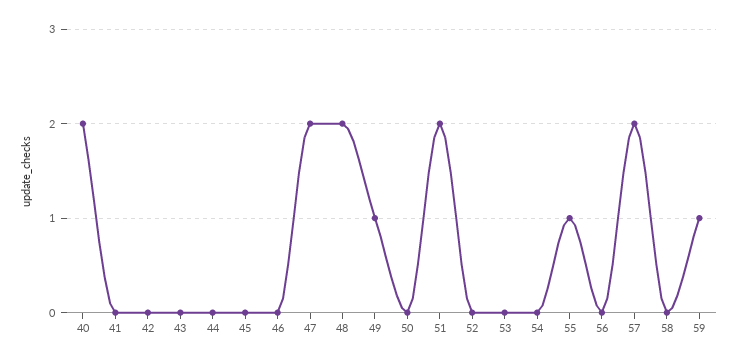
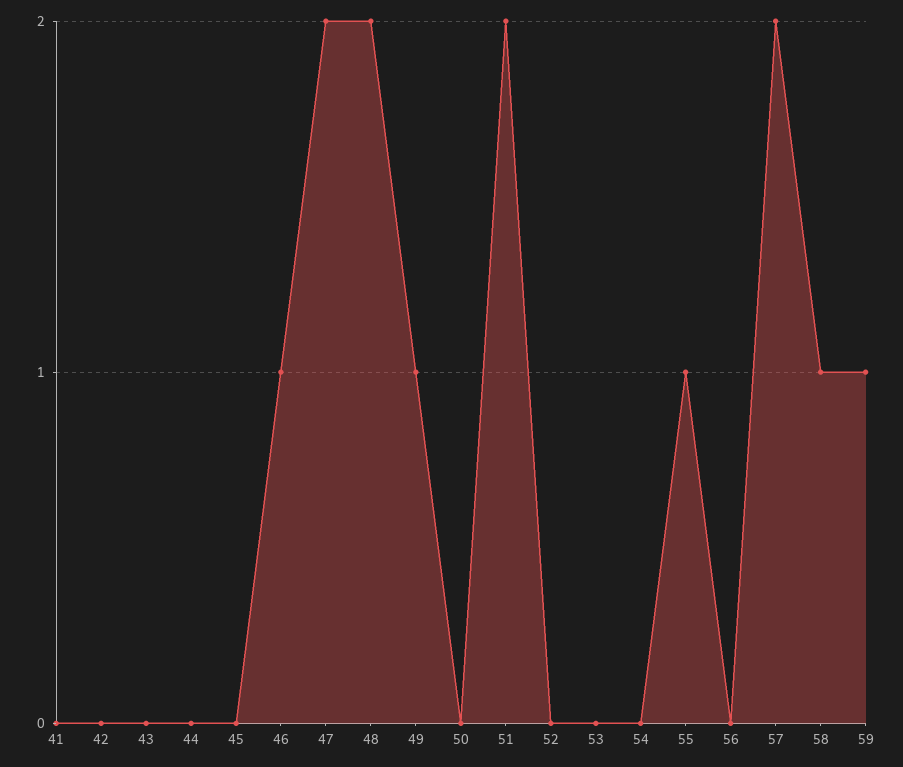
  {
-   "40": 2,
    "41": 0,
    "42": 0,
    "43": 0,
    "44": 0,
    "45": 0,
-   "46": 0,
+   "46": 1,
    "47": 2,
    "48": 2,
    "49": 1,
    "50": 0,
    "51": 2,
    "52": 0,
    "53": 0,
    "54": 0,
    "55": 1,
    "56": 0,
    "57": 2,
-   "58": 0,
+   "58": 1,
    "59": 1
  }

